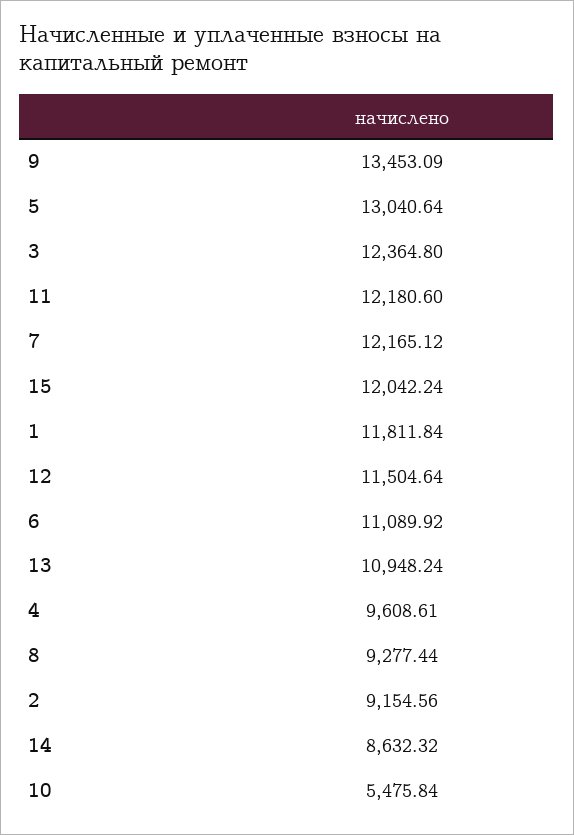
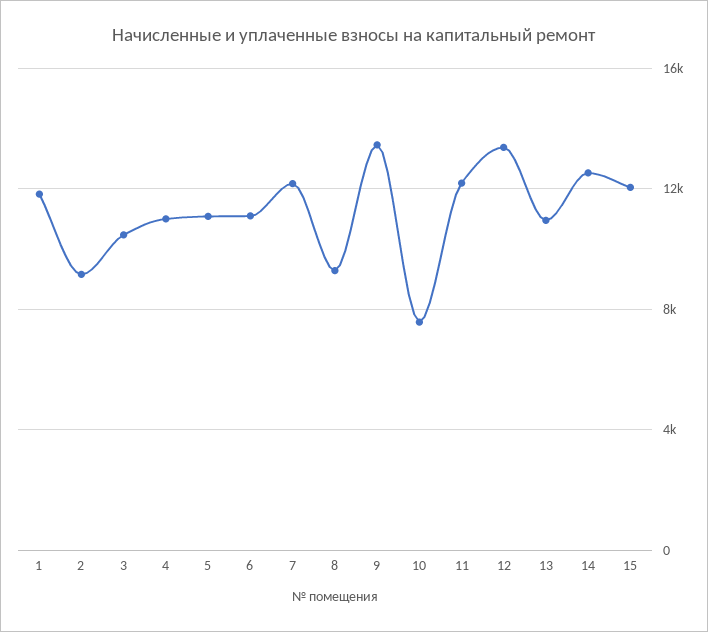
  {
    "9": 13453.09,
-   "5": 13040.64,
+   "5": 11000,
-   "3": 12364.8,
+   "3": 10500,
    "11": 12180.6,
    "7": 12165.12,
    "15": 12042.24,
    "1": 11811.84,
-   "12": 11504.64,
+   "12": 13500,
    "6": 11089.92,
    "13": 10948.24,
-   "4": 9608.61,
+   "4": 11000,
    "8": 9277.44,
    "2": 9154.56,
-   "14": 8632.32,
+   "14": 12500,
-   "10": 5475.84
+   "10": 7500
  }

